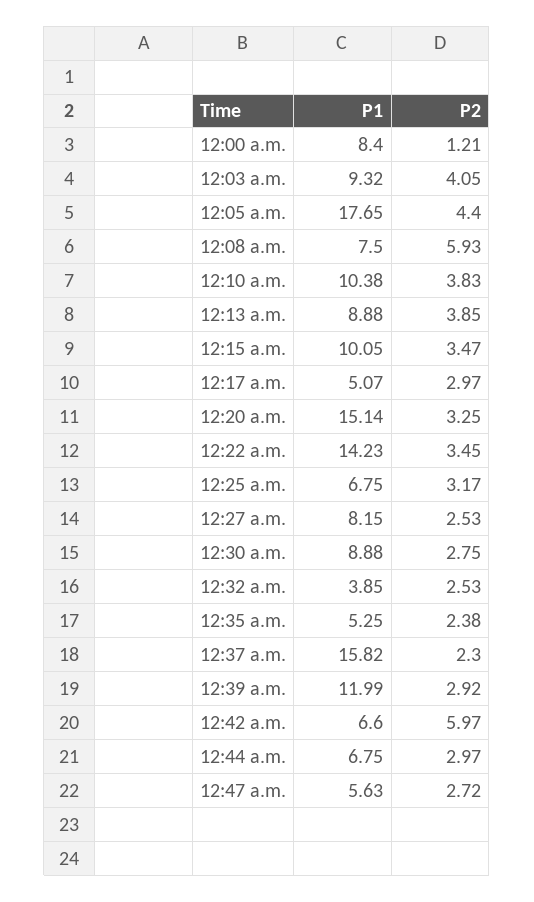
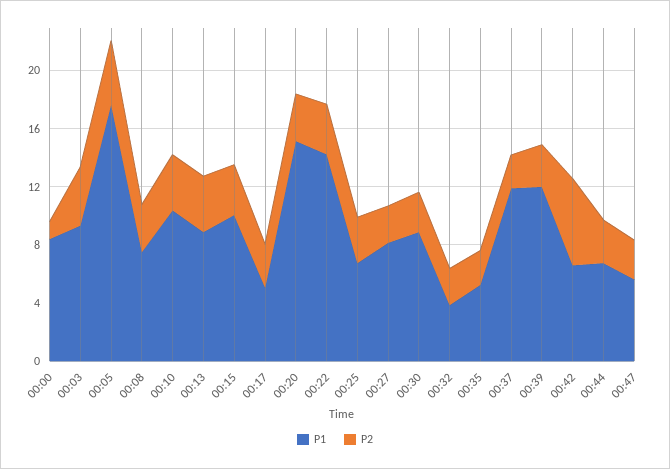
  {
    "P1": {
      "12:00 a.m.": 8.4,
      "12:03 a.m.": 9.32,
      "12:05 a.m.": 17.65,
      "12:08 a.m.": 7.5,
      "12:10 a.m.": 10.38,
      "12:13 a.m.": 8.88,
      "12:15 a.m.": 10.05,
      "12:17 a.m.": 5.07,
      "12:20 a.m.": 15.14,
      "12:22 a.m.": 14.23,
      "12:25 a.m.": 6.75,
      "12:27 a.m.": 8.15,
      "12:30 a.m.": 8.88,
      "12:32 a.m.": 3.85,
      "12:35 a.m.": 5.25,
-     "12:37 a.m.": 15.82,
+     "12:37 a.m.": 12,
      "12:39 a.m.": 11.99,
      "12:42 a.m.": 6.6,
      "12:44 a.m.": 6.75,
      "12:47 a.m.": 5.63
    },
    "P2": {
      "12:00 a.m.": 1.21,
      "12:03 a.m.": 4.05,
      "12:05 a.m.": 4.4,
-     "12:08 a.m.": 5.93,
+     "12:08 a.m.": 3,
      "12:10 a.m.": 3.83,
      "12:13 a.m.": 3.85,
      "12:15 a.m.": 3.47,
      "12:17 a.m.": 2.97,
      "12:20 a.m.": 3.25,
      "12:22 a.m.": 3.45,
      "12:25 a.m.": 3.17,
      "12:27 a.m.": 2.53,
      "12:30 a.m.": 2.75,
      "12:32 a.m.": 2.53,
      "12:35 a.m.": 2.38,
      "12:37 a.m.": 2.3,
      "12:39 a.m.": 2.92,
      "12:42 a.m.": 5.97,
      "12:44 a.m.": 2.97,
      "12:47 a.m.": 2.72
    }
  }

